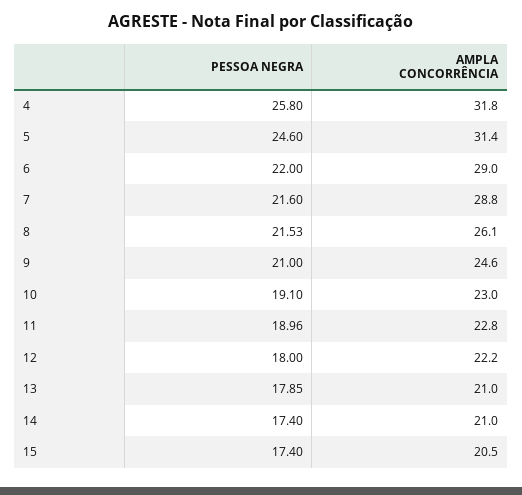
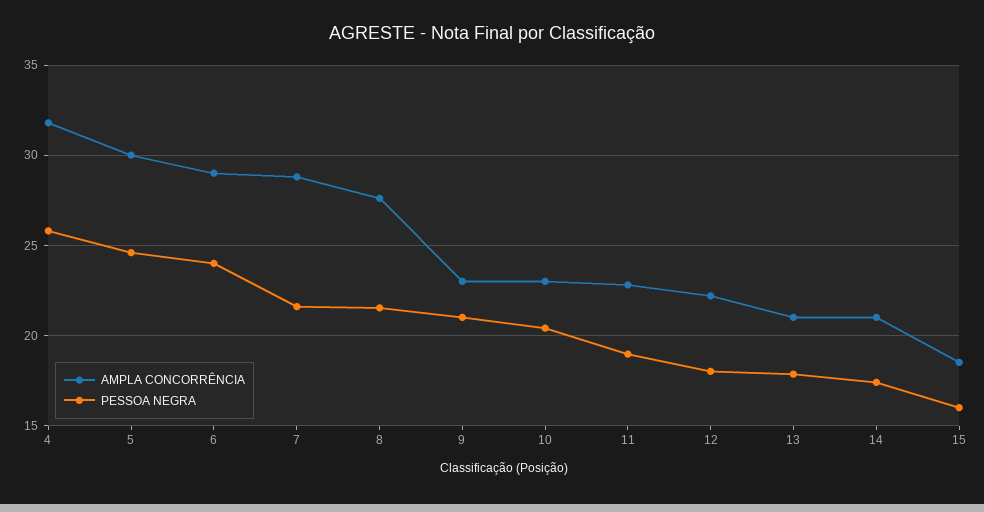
  {
    "PESSOA NEGRA": {
      "4": 25.8,
      "5": 24.6,
-     "6": 22,
+     "6": 24,
      "7": 21.6,
      "8": 21.53,
      "9": 21,
-     "10": 19.1,
+     "10": 20.5,
      "11": 18.96,
      "12": 18,
      "13": 17.85,
      "14": 17.4,
-     "15": 17.4
+     "15": 16
    },
    "AMPLA CONCORRÊNCIA": {
      "4": 31.8,
-     "5": 31.4,
+     "5": 30,
      "6": 29,
      "7": 28.8,
-     "8": 26.1,
+     "8": 27.5,
-     "9": 24.6,
+     "9": 23,
      "10": 23,
      "11": 22.8,
      "12": 22.2,
      "13": 21,
      "14": 21,
-     "15": 20.5
+     "15": 18.5
    }
  }

